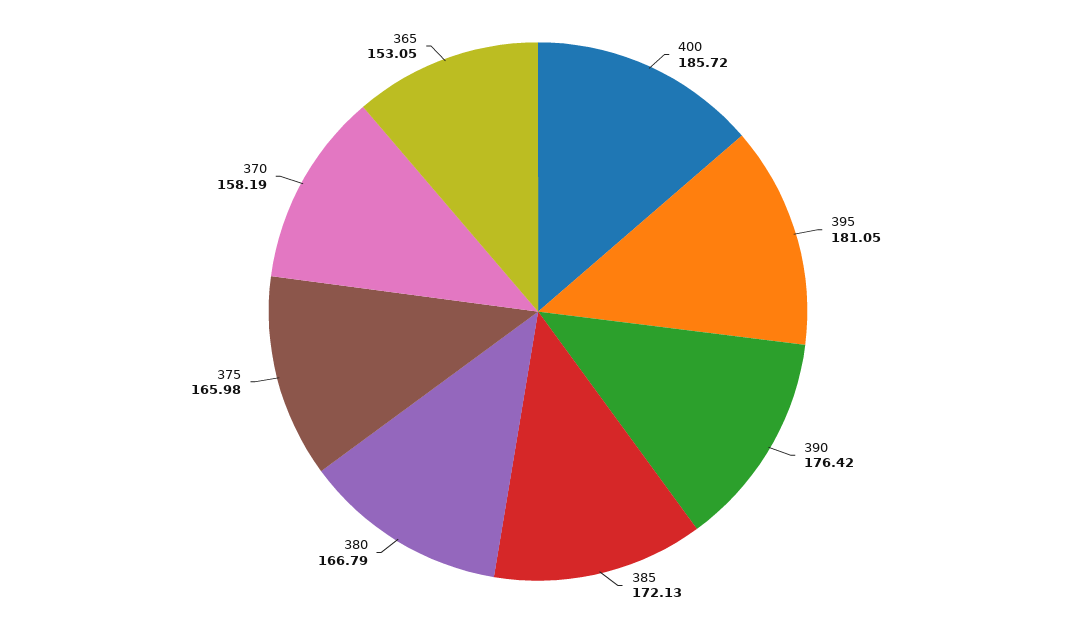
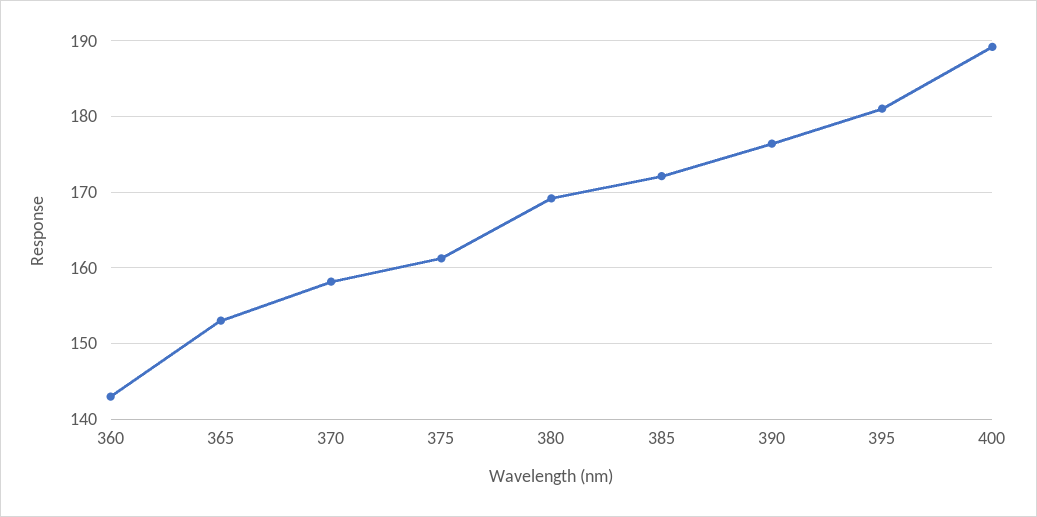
  {
-   "400": 185.72,
+   "400": 189,
    "395": 181.05,
    "390": 176.42,
    "385": 172.13,
-   "380": 166.79,
+   "380": 169,
-   "375": 165.98,
+   "375": 161,
    "370": 158.19,
-   "365": 153.05
+   "365": 153.05,
+   "360": 143
  }

